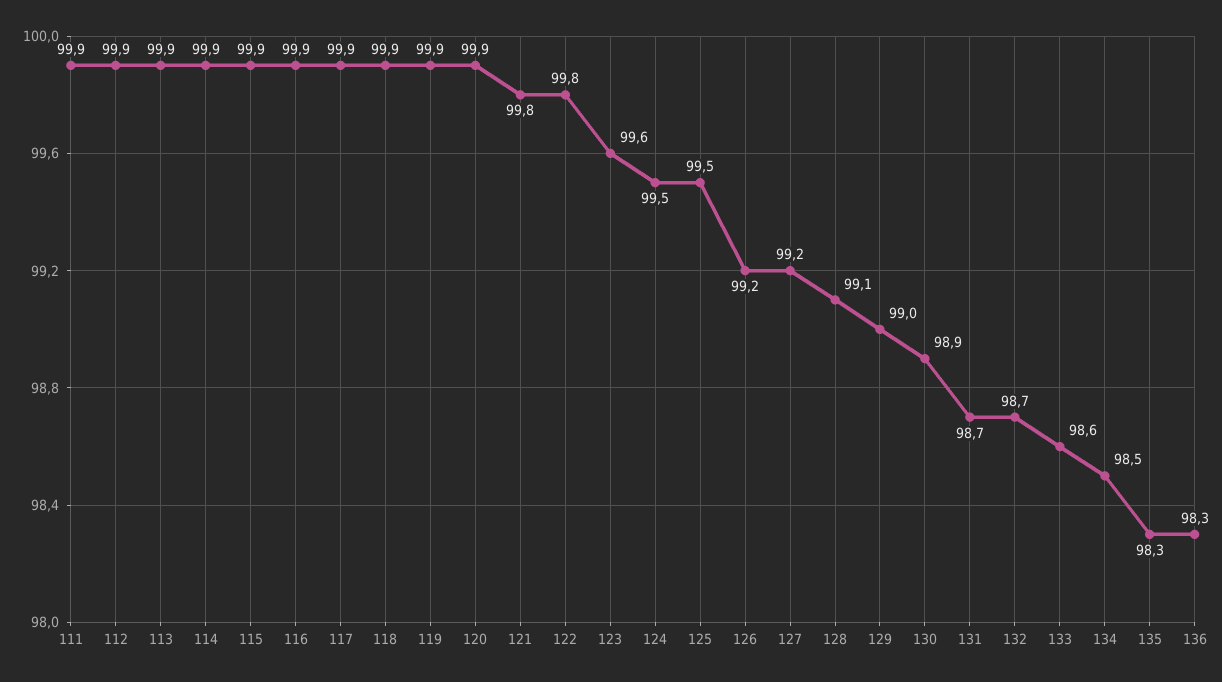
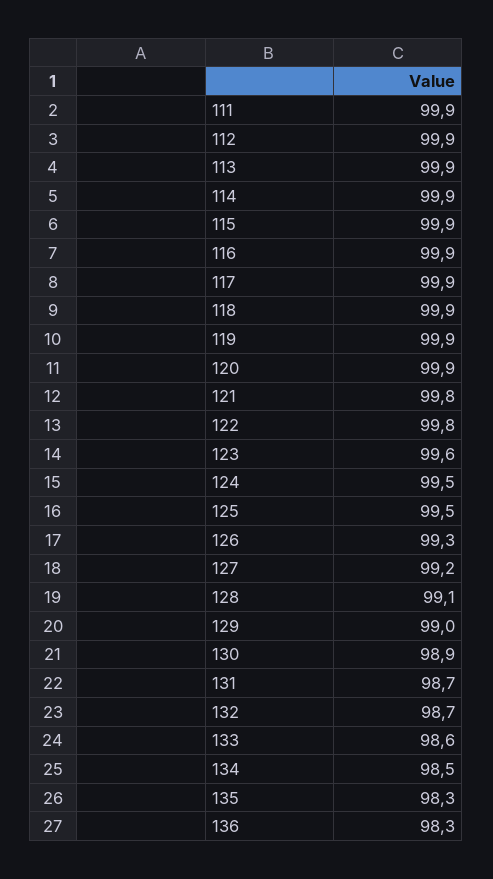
  {
    "111": 99.9,
    "112": 99.9,
    "113": 99.9,
    "114": 99.9,
    "115": 99.9,
    "116": 99.9,
    "117": 99.9,
    "118": 99.9,
    "119": 99.9,
    "120": 99.9,
    "121": 99.8,
    "122": 99.8,
    "123": 99.6,
    "124": 99.5,
    "125": 99.5,
-   "126": 99.2,
+   "126": 99.3,
    "127": 99.2,
    "128": 99.1,
    "129": 99,
    "130": 98.9,
    "131": 98.7,
    "132": 98.7,
    "133": 98.6,
    "134": 98.5,
    "135": 98.3,
    "136": 98.3
  }

